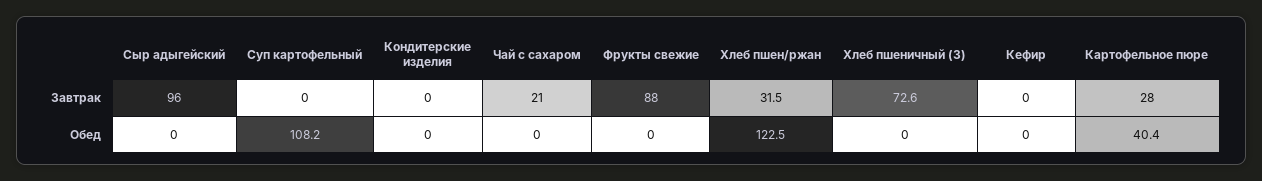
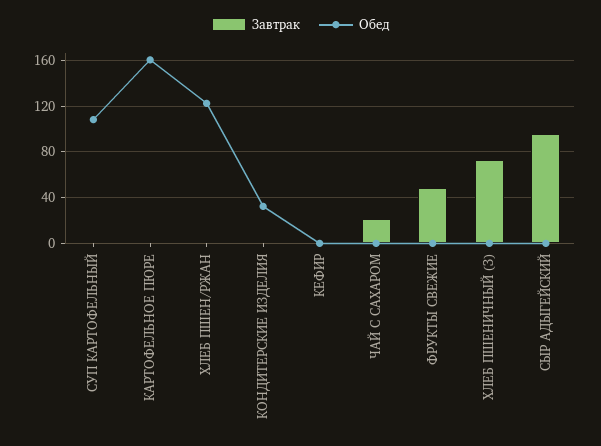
  {
    "Завтрак": {
      "Сыр адыгейский": 96,
      "Суп картофельный": 0,
      "Кондитерские изделия": 0,
      "Чай с сахаром": 21,
-     "Фрукты свежие": 88,
+     "Фрукты свежие": 50,
-     "Хлеб пшен/ржан": 31.5,
+     "Хлеб пшен/ржан": 0,
      "Хлеб пшеничный (З)": 72.6,
      "Кефир": 0,
-     "Картофельное пюре": 28
+     "Картофельное пюре": 0
    },
    "Обед": {
      "Сыр адыгейский": 0,
      "Суп картофельный": 108.2,
-     "Кондитерские изделия": 0,
+     "Кондитерские изделия": 30,
      "Чай с сахаром": 0,
      "Фрукты свежие": 0,
      "Хлеб пшен/ржан": 122.5,
      "Хлеб пшеничный (З)": 0,
      "Кефир": 0,
-     "Картофельное пюре": 40.4
+     "Картофельное пюре": 160
    }
  }

